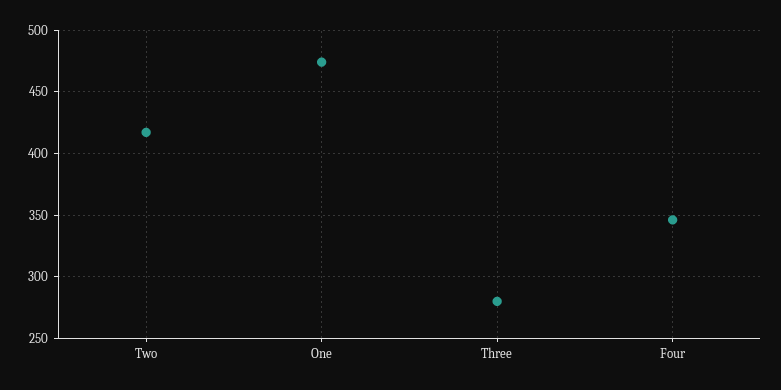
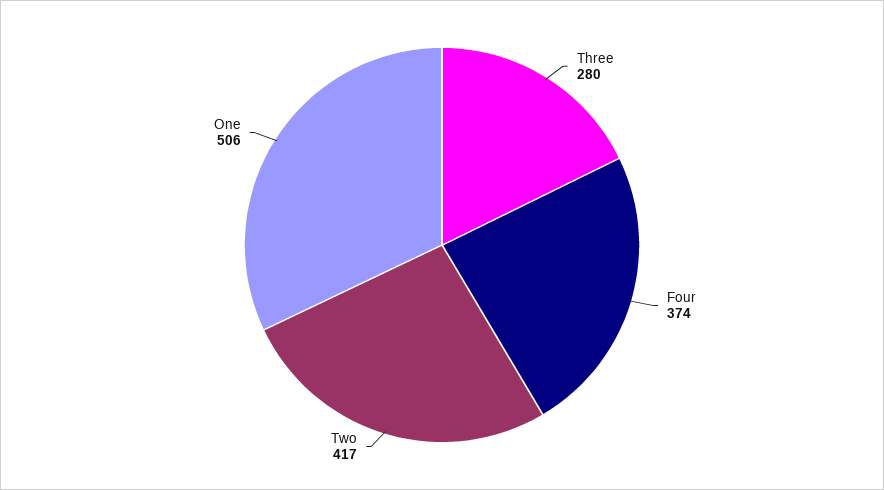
  {
    "Two": 417,
-   "One": 475,
+   "One": 506,
    "Three": 280,
-   "Four": 345
+   "Four": 374
  }

